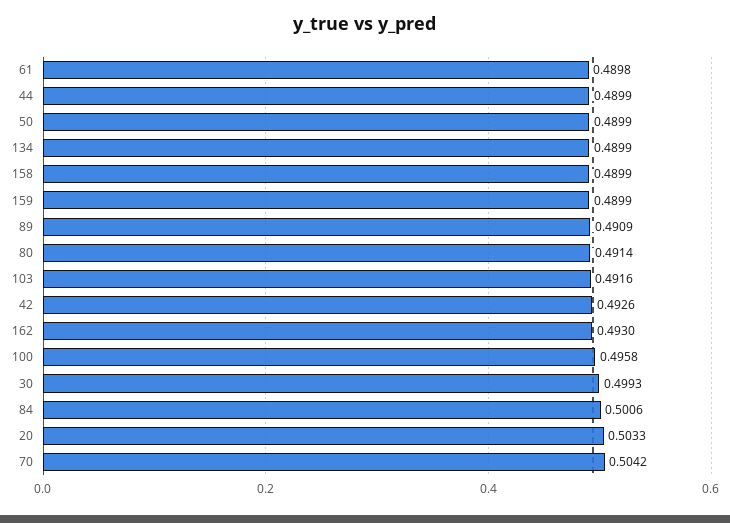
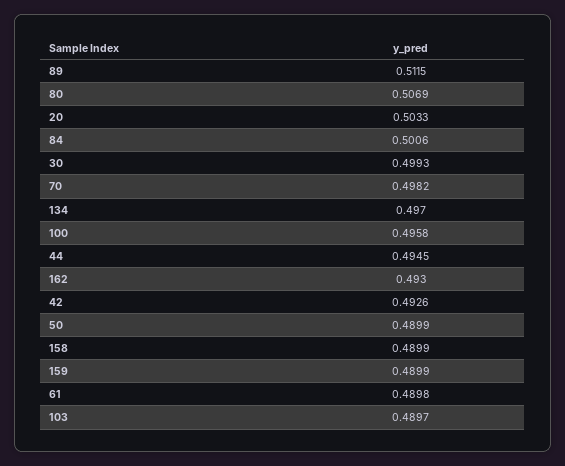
  {
    "61": 0.4898,
-   "44": 0.4899,
+   "44": 0.4945,
    "50": 0.4899,
-   "134": 0.4899,
+   "134": 0.497,
    "158": 0.4899,
    "159": 0.4899,
-   "89": 0.4909,
+   "89": 0.5115,
-   "80": 0.4914,
+   "80": 0.5069,
-   "103": 0.4916,
+   "103": 0.4897,
    "42": 0.4926,
    "162": 0.493,
    "100": 0.4958,
    "30": 0.4993,
    "84": 0.5006,
    "20": 0.5033,
-   "70": 0.5042
+   "70": 0.4982
  }

